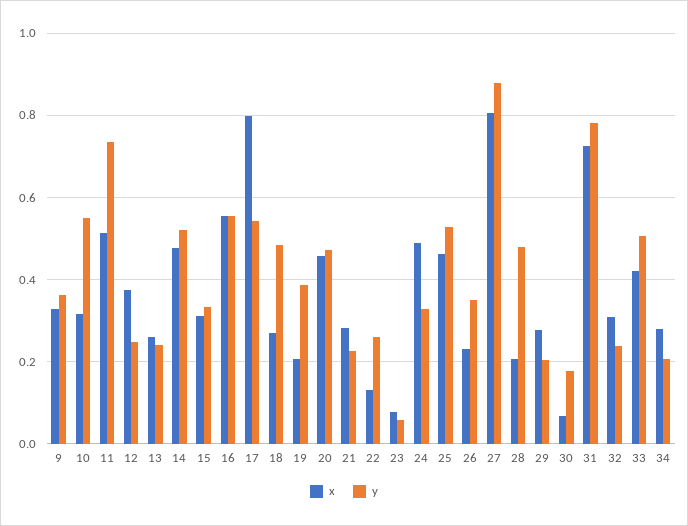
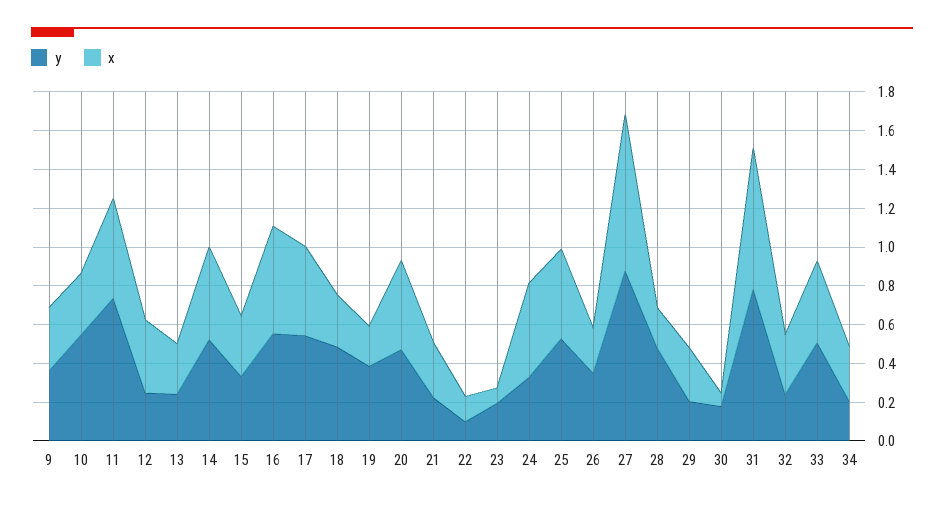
  {
    "x": {
      "9": 0.32,
      "10": 0.32,
      "11": 0.52,
      "12": 0.38,
      "13": 0.26,
      "14": 0.48,
      "15": 0.32,
      "16": 0.56,
-     "17": 0.8,
+     "17": 0.45,
      "18": 0.26,
      "19": 0.2,
      "20": 0.46,
      "21": 0.28,
      "22": 0.14,
      "23": 0.08,
      "24": 0.48,
      "25": 0.46,
      "26": 0.24,
      "27": 0.8,
      "28": 0.2,
      "29": 0.28,
      "30": 0.06,
      "31": 0.72,
      "32": 0.3,
      "33": 0.42,
      "34": 0.28
    },
    "y": {
      "9": 0.36,
      "10": 0.54,
      "11": 0.74,
      "12": 0.24,
      "13": 0.24,
      "14": 0.52,
      "15": 0.34,
      "16": 0.56,
      "17": 0.54,
      "18": 0.48,
      "19": 0.38,
      "20": 0.48,
      "21": 0.22,
-     "22": 0.26,
+     "22": 0.1,
-     "23": 0.06,
+     "23": 0.2,
      "24": 0.32,
      "25": 0.52,
      "26": 0.36,
      "27": 0.88,
      "28": 0.48,
      "29": 0.2,
      "30": 0.18,
      "31": 0.78,
      "32": 0.24,
      "33": 0.5,
      "34": 0.2
    }
  }

